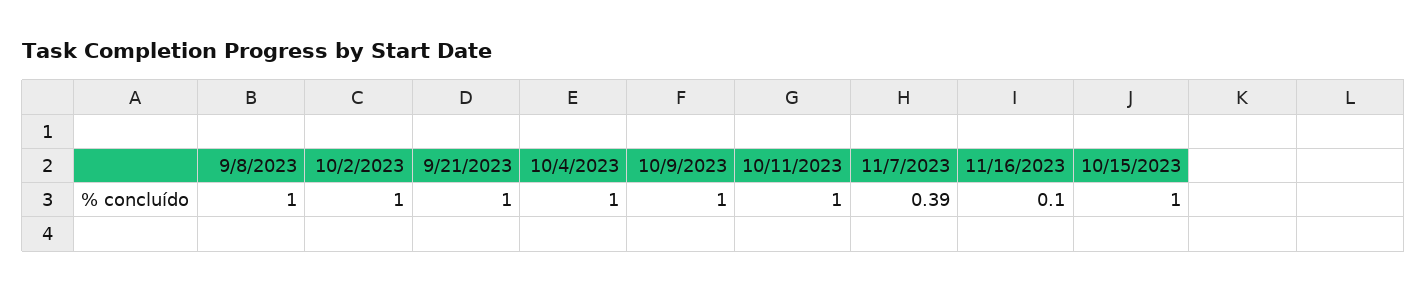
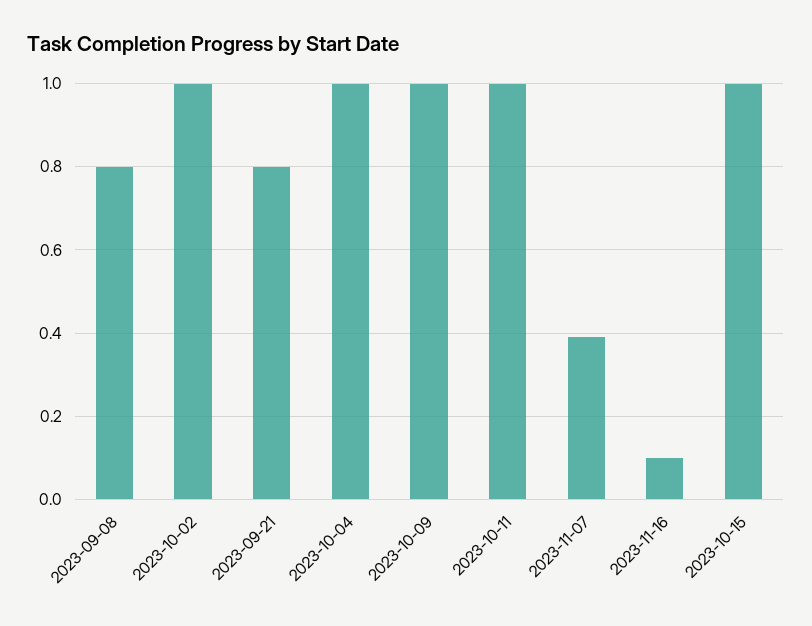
  {
-   "9/8/2023": 1,
+   "9/8/2023": 0.8,
    "10/2/2023": 1,
-   "9/21/2023": 1,
+   "9/21/2023": 0.8,
    "10/4/2023": 1,
    "10/9/2023": 1,
    "10/11/2023": 1,
    "11/7/2023": 0.39,
    "11/16/2023": 0.1,
    "10/15/2023": 1
  }

